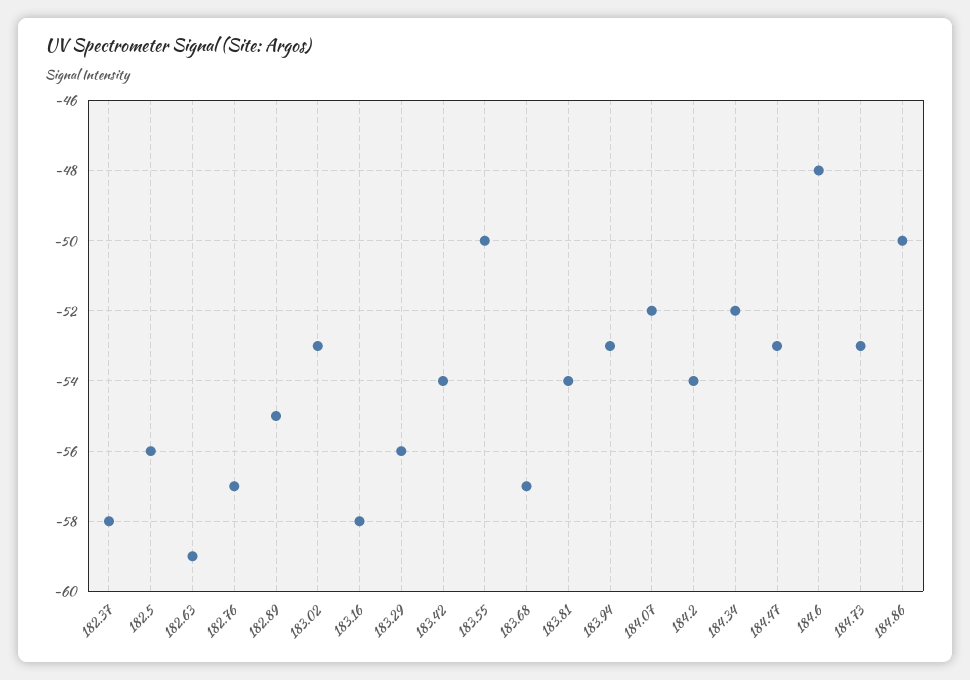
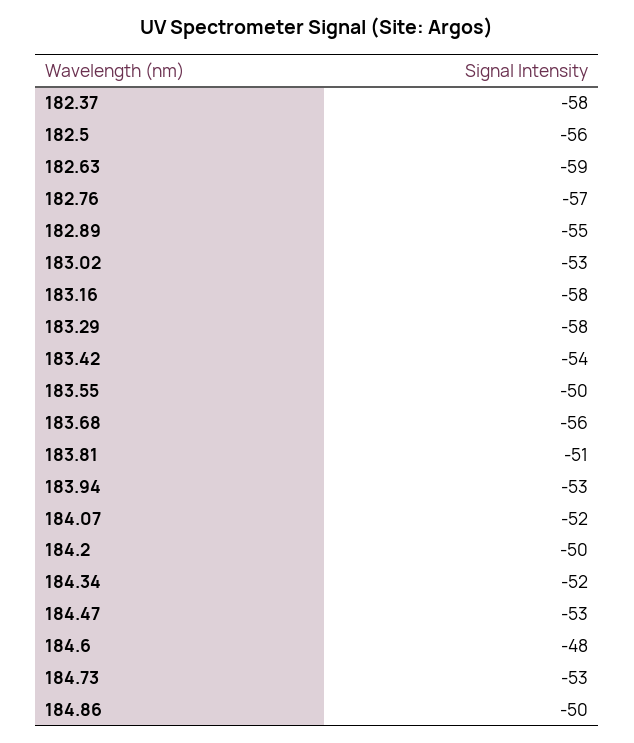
  {
    "182.37": -58,
    "182.5": -56,
    "182.63": -59,
    "182.76": -57,
    "182.89": -55,
    "183.02": -53,
    "183.16": -58,
-   "183.29": -56,
+   "183.29": -58,
    "183.42": -54,
    "183.55": -50,
-   "183.68": -57,
+   "183.68": -56,
-   "183.81": -54,
+   "183.81": -51,
    "183.94": -53,
    "184.07": -52,
-   "184.2": -54,
+   "184.2": -50,
    "184.34": -52,
    "184.47": -53,
    "184.6": -48,
    "184.73": -53,
    "184.86": -50
  }

